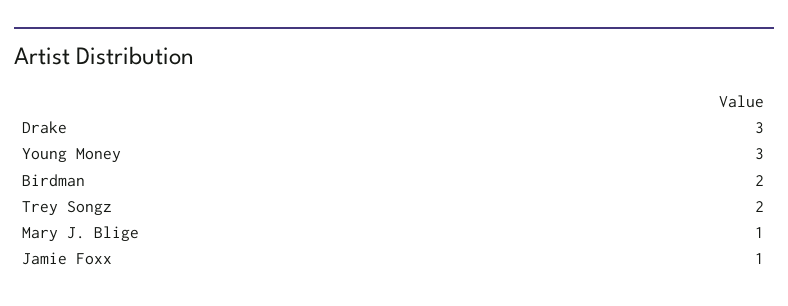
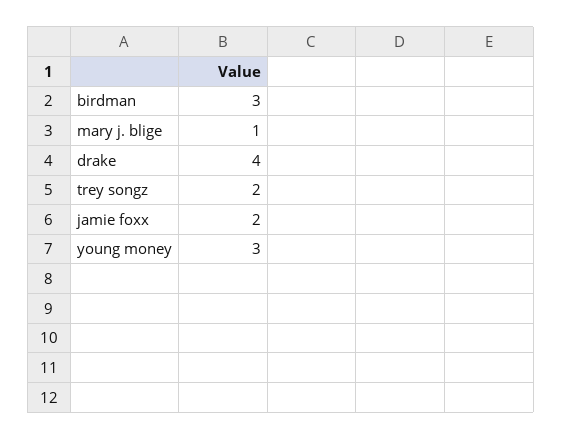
  {
-   "Drake": 3,
+   "Drake": 4,
    "Young Money": 3,
-   "Birdman": 2,
+   "Birdman": 3,
    "Trey Songz": 2,
    "Mary J. Blige": 1,
-   "Jamie Foxx": 1
+   "Jamie Foxx": 2
  }

